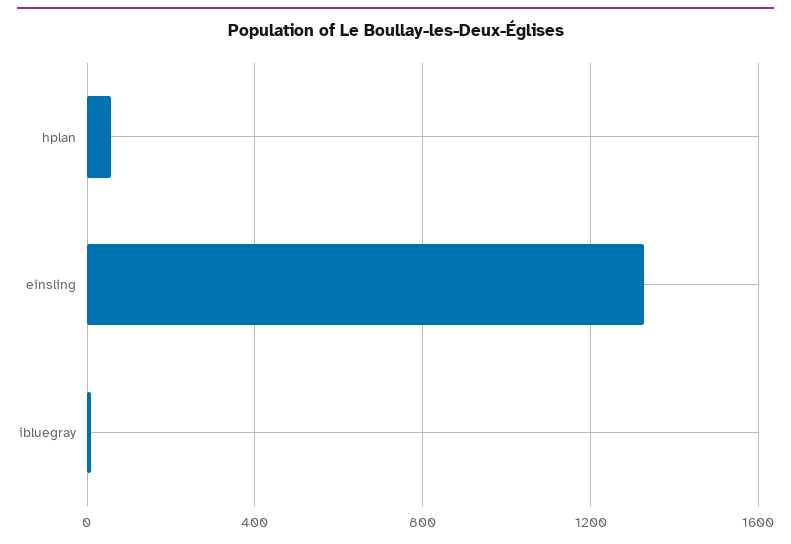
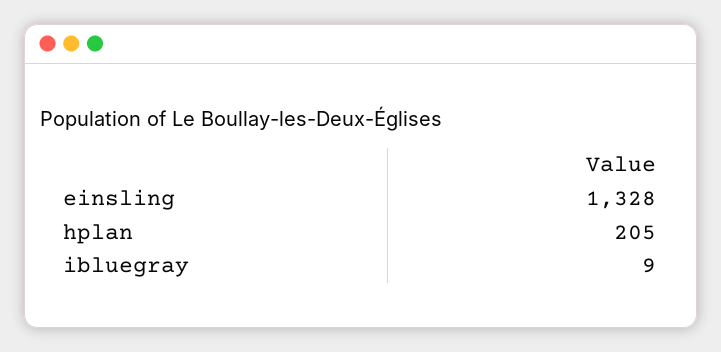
  {
-   "hplan": 50,
+   "hplan": 205,
    "einsling": 1328,
    "ibluegray": 9
  }

